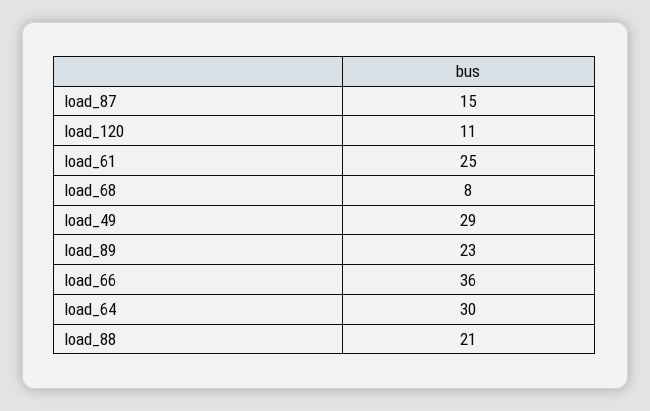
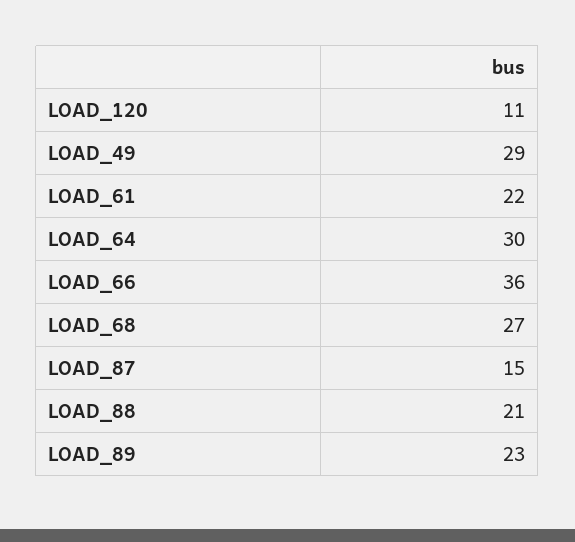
  {
    "load_87": 15,
    "load_120": 11,
-   "load_61": 25,
+   "load_61": 22,
-   "load_68": 8,
+   "load_68": 27,
    "load_49": 29,
    "load_89": 23,
    "load_66": 36,
    "load_64": 30,
    "load_88": 21
  }

